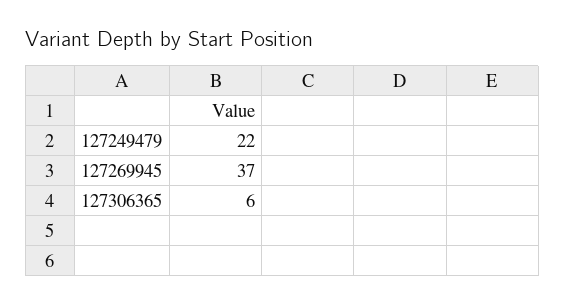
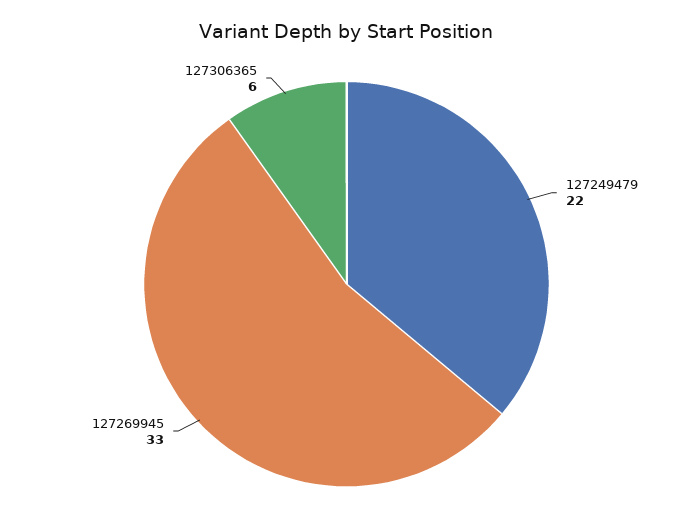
  {
    "127249479": 22,
-   "127269945": 37,
+   "127269945": 33,
    "127306365": 6
  }

